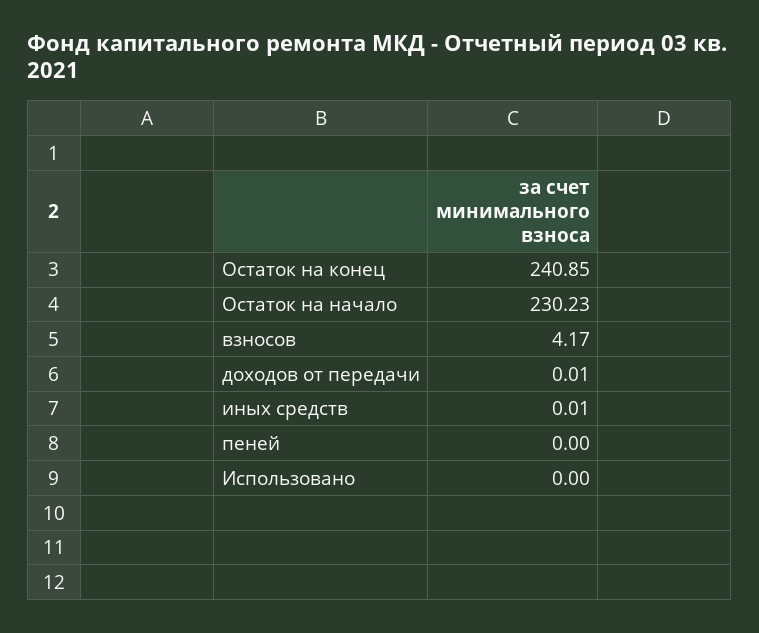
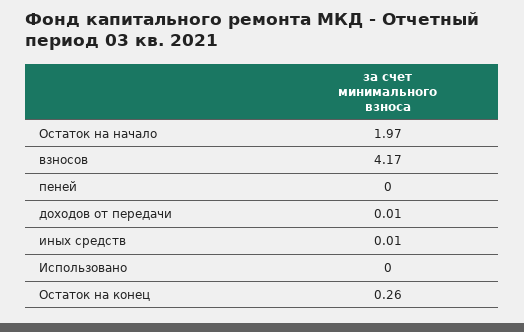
  {
-   "Остаток на конец": 240.85,
+   "Остаток на конец": 0.26,
-   "Остаток на начало": 230.23,
+   "Остаток на начало": 1.97,
    "взносов": 4.17,
    "доходов от передачи": 0.01,
    "иных средств": 0.01,
    "пеней": 0,
    "Использовано": 0
  }

